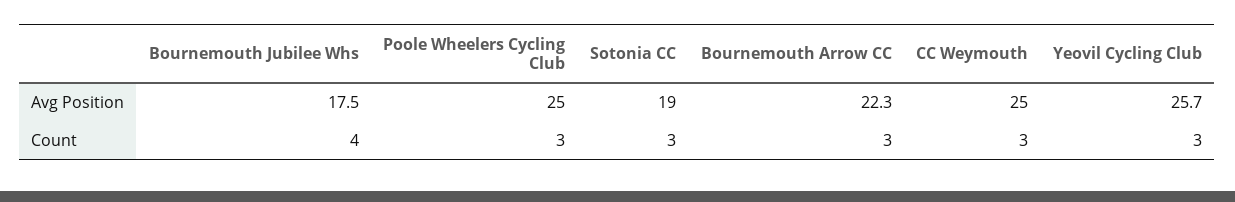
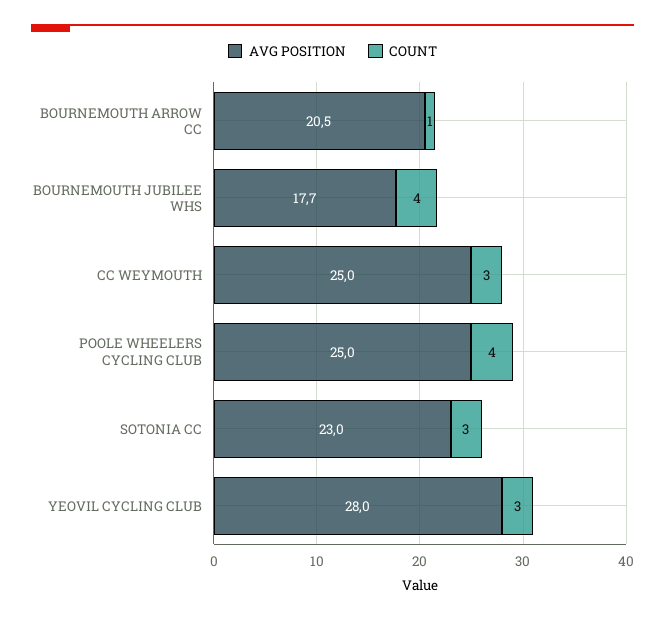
  {
    "Avg Position": {
-     "Bournemouth Jubilee Whs": 17.5,
+     "Bournemouth Jubilee Whs": 17.7,
      "Poole Wheelers Cycling Club": 25,
-     "Sotonia CC": 19,
+     "Sotonia CC": 23,
-     "Bournemouth Arrow CC": 22.3,
+     "Bournemouth Arrow CC": 20.5,
      "CC Weymouth": 25,
-     "Yeovil Cycling Club": 25.7
+     "Yeovil Cycling Club": 28
    },
    "Count": {
      "Bournemouth Jubilee Whs": 4,
-     "Poole Wheelers Cycling Club": 3,
+     "Poole Wheelers Cycling Club": 4,
      "Sotonia CC": 3,
-     "Bournemouth Arrow CC": 3,
+     "Bournemouth Arrow CC": 1,
      "CC Weymouth": 3,
      "Yeovil Cycling Club": 3
    }
  }

